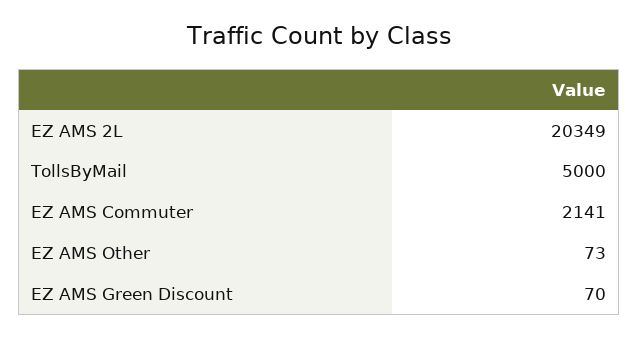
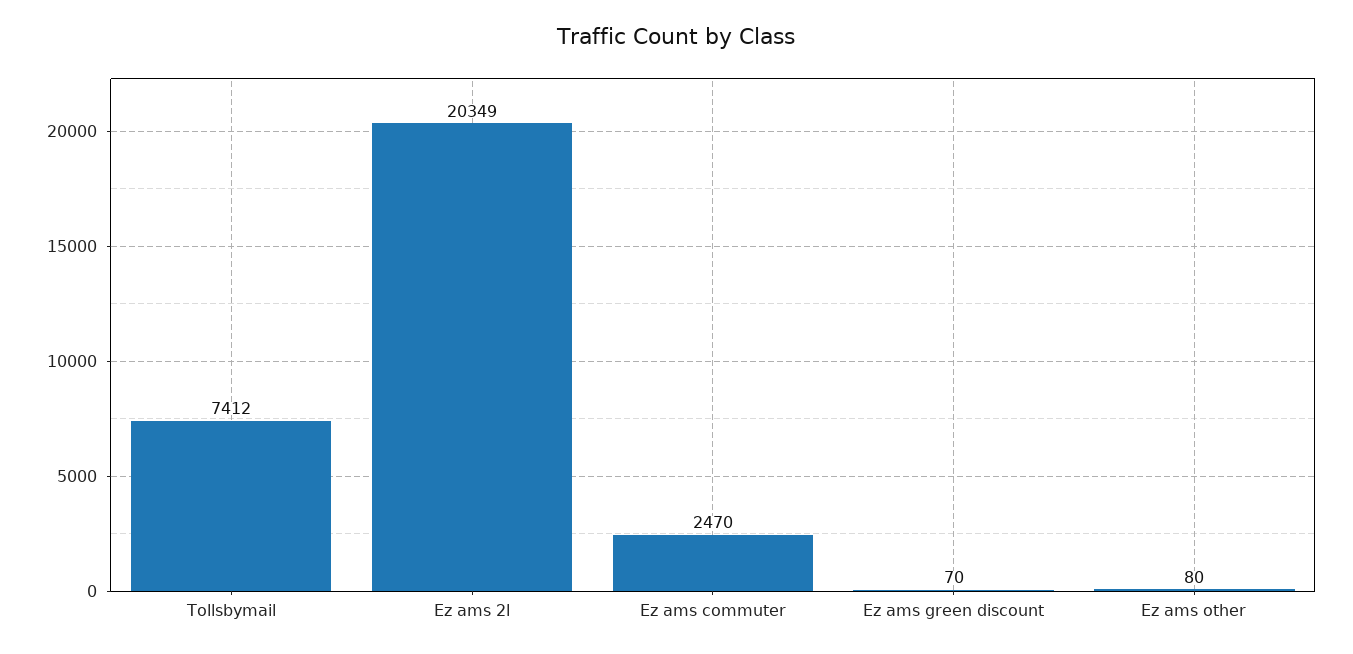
  {
    "EZ AMS 2L": 20349,
-   "TollsByMail": 5000,
+   "TollsByMail": 7412,
-   "EZ AMS Commuter": 2141,
+   "EZ AMS Commuter": 2470,
-   "EZ AMS Other": 73,
+   "EZ AMS Other": 80,
    "EZ AMS Green Discount": 70
  }

